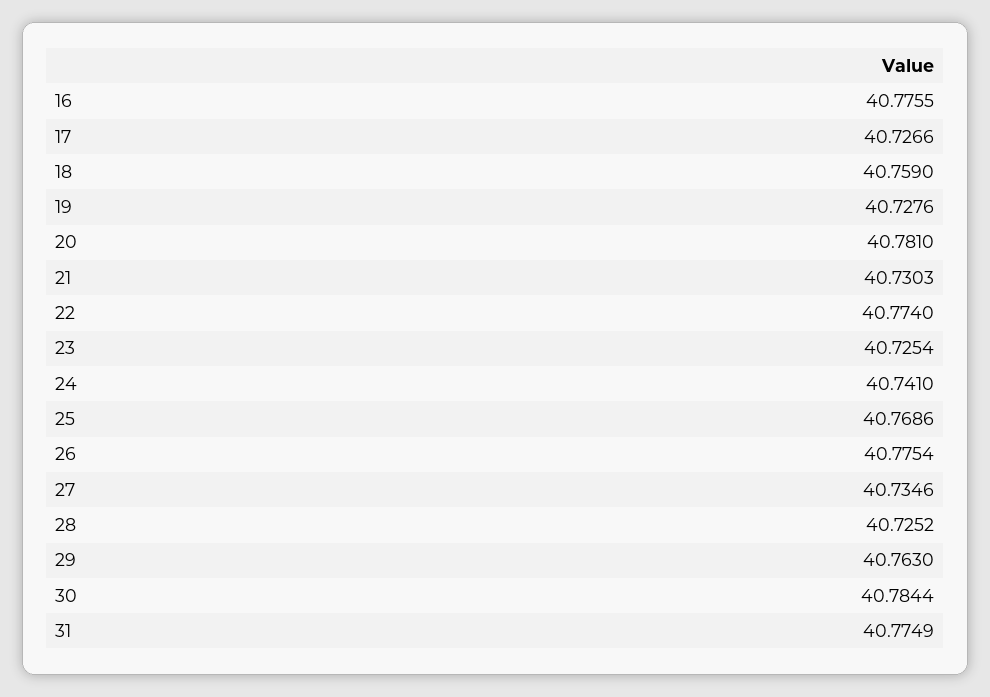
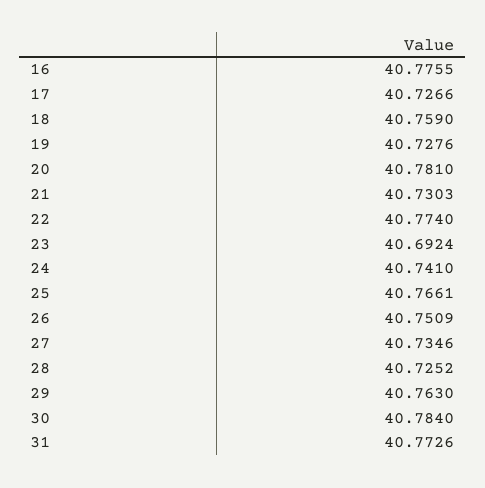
  {
    "16": 40.7755,
    "17": 40.7266,
    "18": 40.759,
    "19": 40.7276,
    "20": 40.781,
    "21": 40.7303,
    "22": 40.774,
-   "23": 40.7254,
+   "23": 40.6924,
    "24": 40.741,
-   "25": 40.7686,
+   "25": 40.7661,
-   "26": 40.7754,
+   "26": 40.7509,
    "27": 40.7346,
    "28": 40.7252,
    "29": 40.763,
-   "30": 40.7844,
+   "30": 40.784,
-   "31": 40.7749
+   "31": 40.7726
  }

